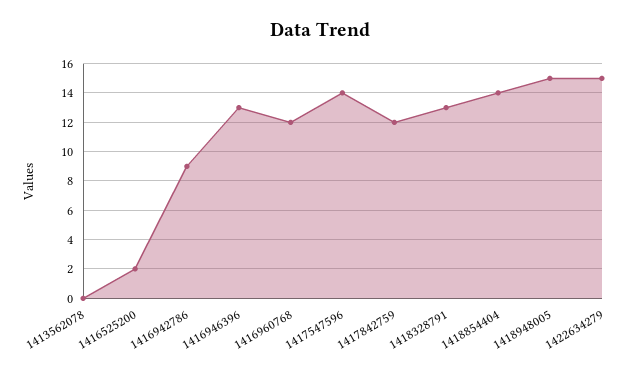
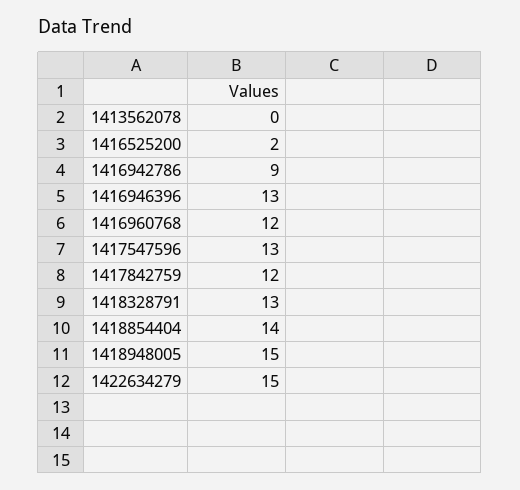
  {
    "1413562078": 0,
    "1416525200": 2,
    "1416942786": 9,
    "1416946396": 13,
    "1416960768": 12,
-   "1417547596": 14,
+   "1417547596": 13,
    "1417842759": 12,
    "1418328791": 13,
    "1418854404": 14,
    "1418948005": 15,
    "1422634279": 15
  }

